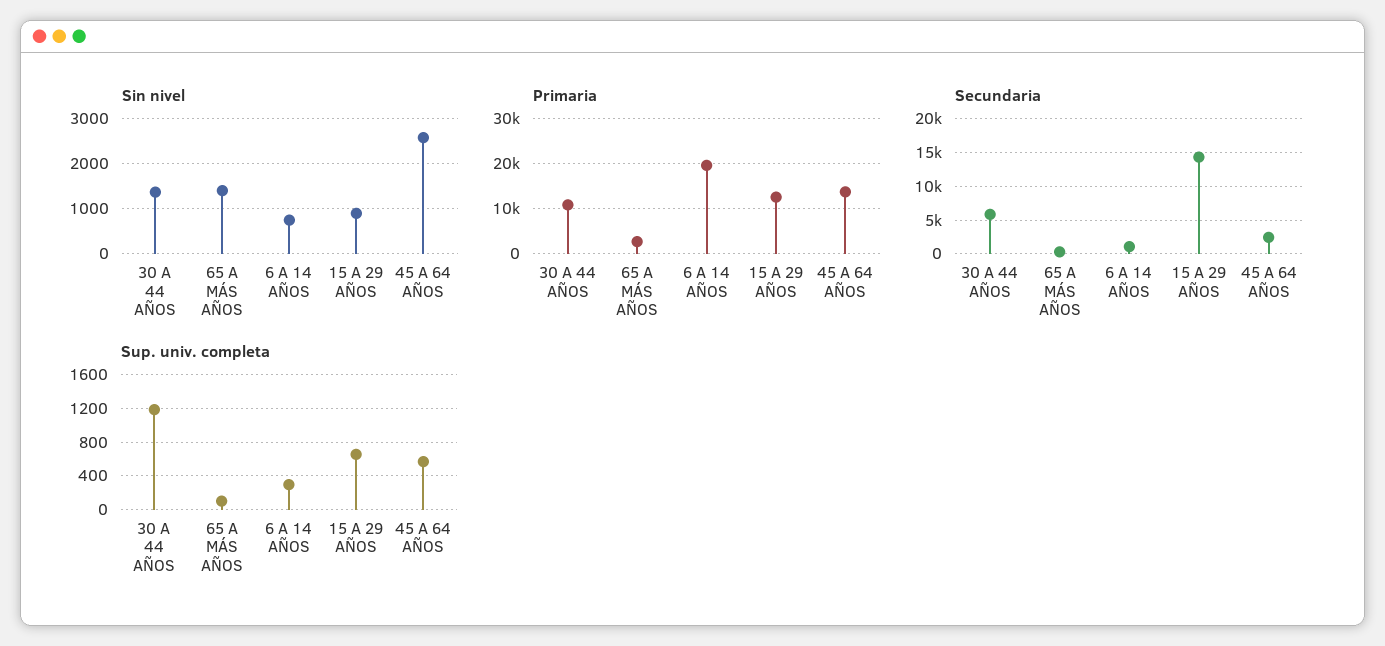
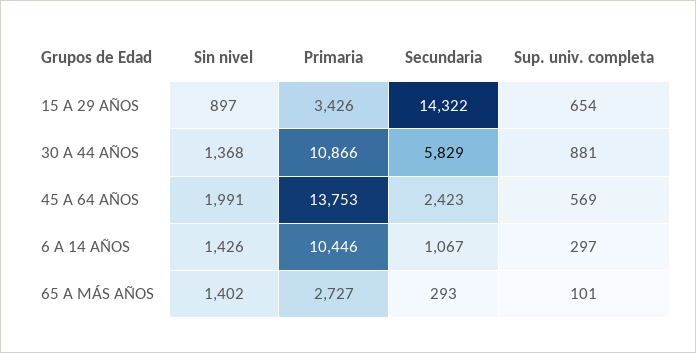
  {
    "Sin nivel": {
      "30 A 44 AÑOS": 1368,
      "65 A MÁS AÑOS": 1402,
-     "6 A 14 AÑOS": 800,
+     "6 A 14 AÑOS": 1426,
      "15 A 29 AÑOS": 897,
-     "45 A 64 AÑOS": 2600
+     "45 A 64 AÑOS": 1991
    },
    "Primaria": {
      "30 A 44 AÑOS": 10866,
      "65 A MÁS AÑOS": 2727,
-     "6 A 14 AÑOS": 20000,
+     "6 A 14 AÑOS": 10446,
-     "15 A 29 AÑOS": 12000,
+     "15 A 29 AÑOS": 3426,
      "45 A 64 AÑOS": 13753
    },
    "Secundaria": {
      "30 A 44 AÑOS": 5829,
      "65 A MÁS AÑOS": 293,
      "6 A 14 AÑOS": 1067,
      "15 A 29 AÑOS": 14322,
      "45 A 64 AÑOS": 2423
    },
    "Sup. univ. completa": {
-     "30 A 44 AÑOS": 1200,
+     "30 A 44 AÑOS": 881,
      "65 A MÁS AÑOS": 101,
      "6 A 14 AÑOS": 297,
      "15 A 29 AÑOS": 654,
      "45 A 64 AÑOS": 569
    }
  }

